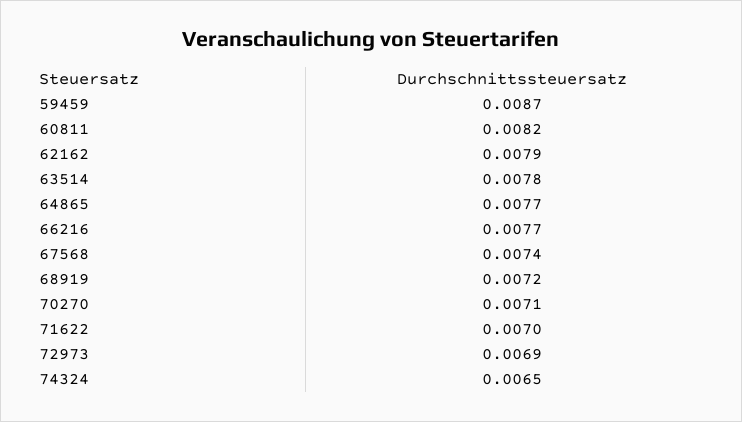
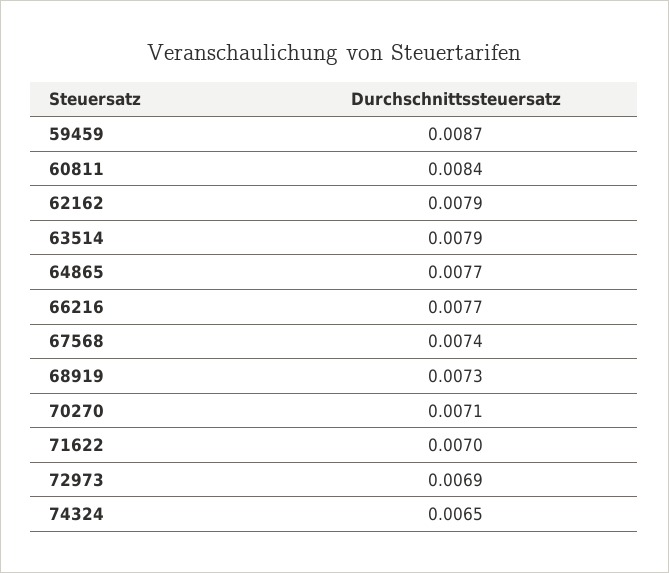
  {
    "59459": 0.0087,
-   "60811": 0.0082,
+   "60811": 0.0084,
    "62162": 0.0079,
-   "63514": 0.0078,
+   "63514": 0.0079,
    "64865": 0.0077,
    "66216": 0.0077,
    "67568": 0.0074,
-   "68919": 0.0072,
+   "68919": 0.0073,
    "70270": 0.0071,
    "71622": 0.007,
    "72973": 0.0069,
    "74324": 0.0065
  }

